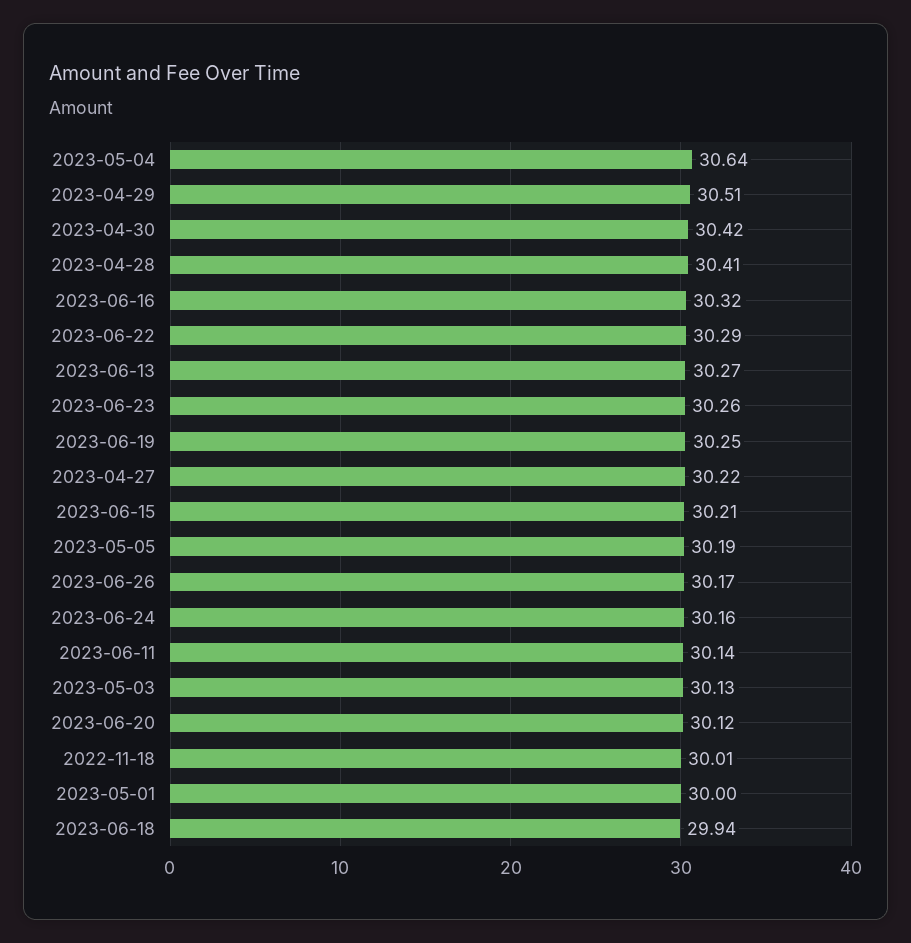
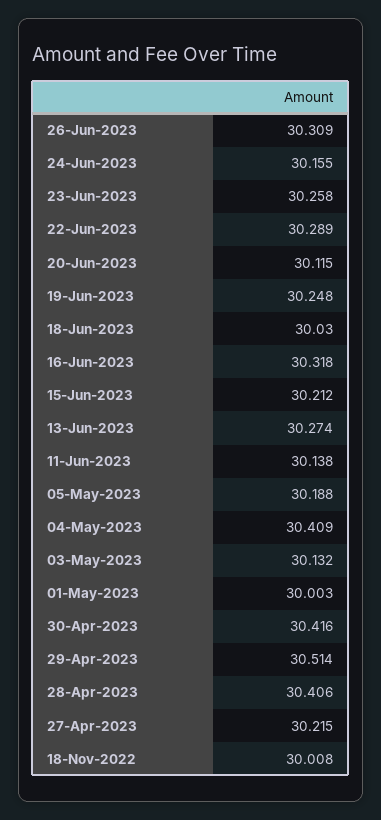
  {
-   "2023-05-04": 30.64,
+   "2023-05-04": 30.409,
    "2023-04-29": 30.514,
    "2023-04-30": 30.416,
    "2023-04-28": 30.406,
    "2023-06-16": 30.318,
    "2023-06-22": 30.289,
    "2023-06-13": 30.274,
    "2023-06-23": 30.258,
    "2023-06-19": 30.248,
    "2023-04-27": 30.215,
    "2023-06-15": 30.212,
    "2023-05-05": 30.188,
-   "2023-06-26": 30.17,
+   "2023-06-26": 30.309,
    "2023-06-24": 30.155,
    "2023-06-11": 30.138,
    "2023-05-03": 30.132,
    "2023-06-20": 30.115,
    "2022-11-18": 30.008,
    "2023-05-01": 30.003,
-   "2023-06-18": 29.94
+   "2023-06-18": 30.03
  }

